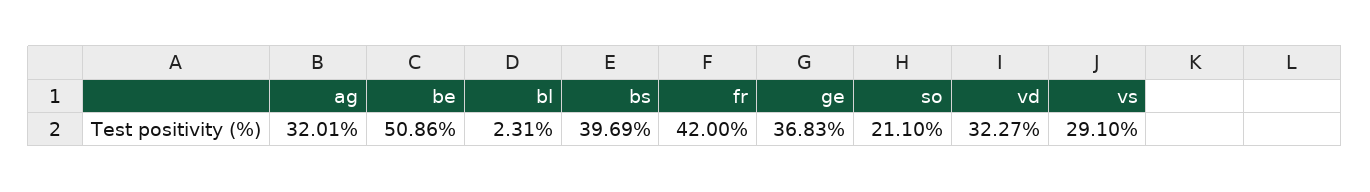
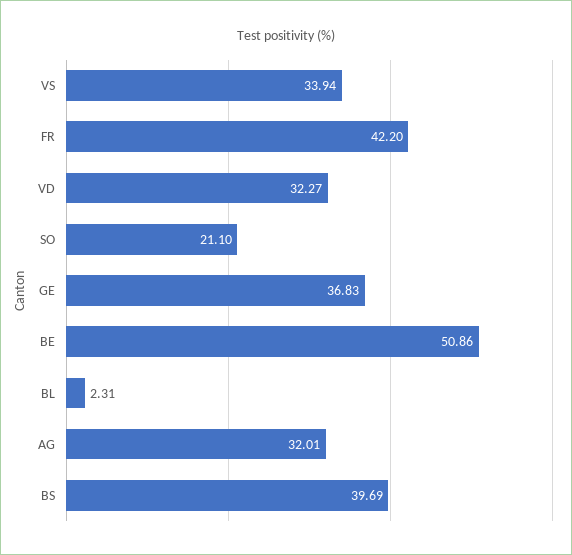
  {
    "ag": 32.01,
    "be": 50.86,
    "bl": 2.31,
    "bs": 39.69,
-   "fr": 42,
+   "fr": 42.2,
    "ge": 36.83,
    "so": 21.1,
    "vd": 32.27,
-   "vs": 29.1
+   "vs": 33.94
  }

